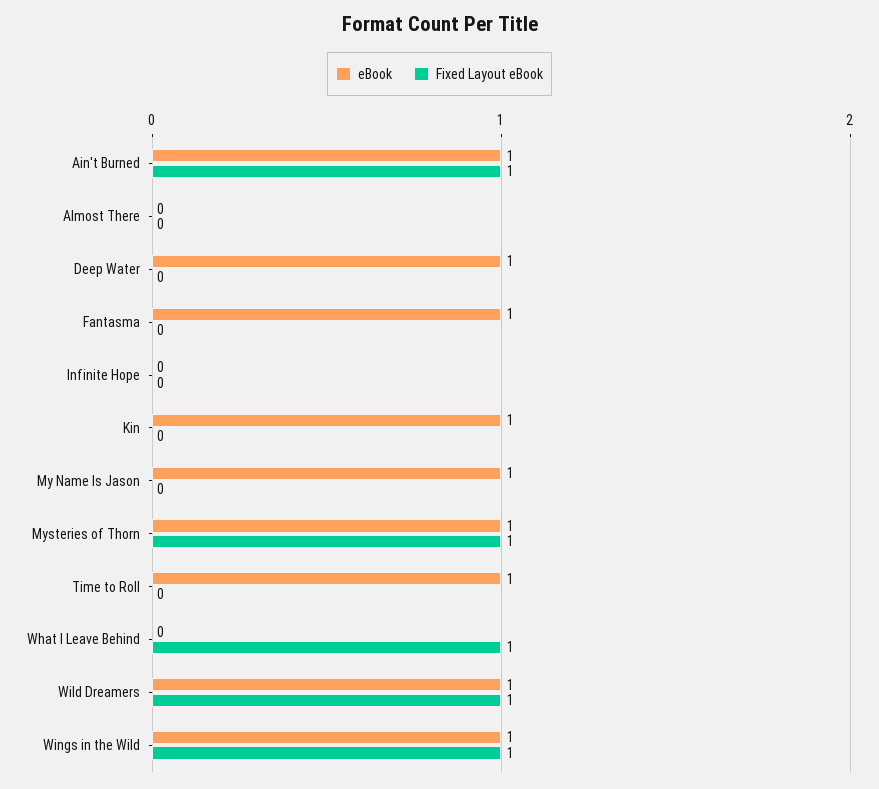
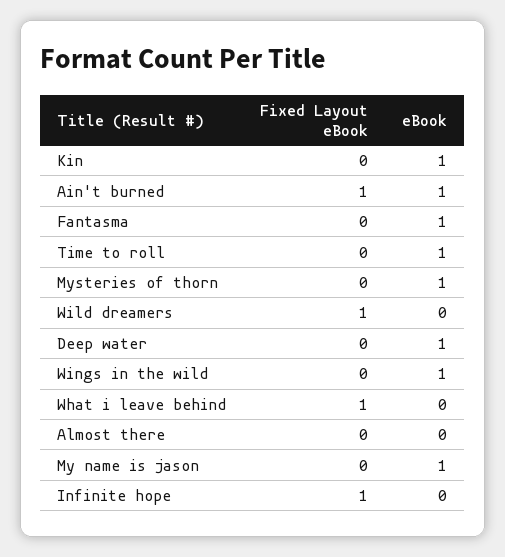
  {
    "eBook": {
      "Ain't Burned": 1,
      "Almost There": 0,
      "Deep Water": 1,
      "Fantasma": 1,
      "Infinite Hope": 0,
      "Kin": 1,
      "My Name Is Jason": 1,
      "Mysteries of Thorn": 1,
      "Time to Roll": 1,
      "What I Leave Behind": 0,
-     "Wild Dreamers": 1,
+     "Wild Dreamers": 0,
      "Wings in the Wild": 1
    },
    "Fixed Layout eBook": {
      "Ain't Burned": 1,
      "Almost There": 0,
      "Deep Water": 0,
      "Fantasma": 0,
-     "Infinite Hope": 0,
+     "Infinite Hope": 1,
      "Kin": 0,
      "My Name Is Jason": 0,
-     "Mysteries of Thorn": 1,
+     "Mysteries of Thorn": 0,
      "Time to Roll": 0,
      "What I Leave Behind": 1,
      "Wild Dreamers": 1,
-     "Wings in the Wild": 1
+     "Wings in the Wild": 0
    }
  }

